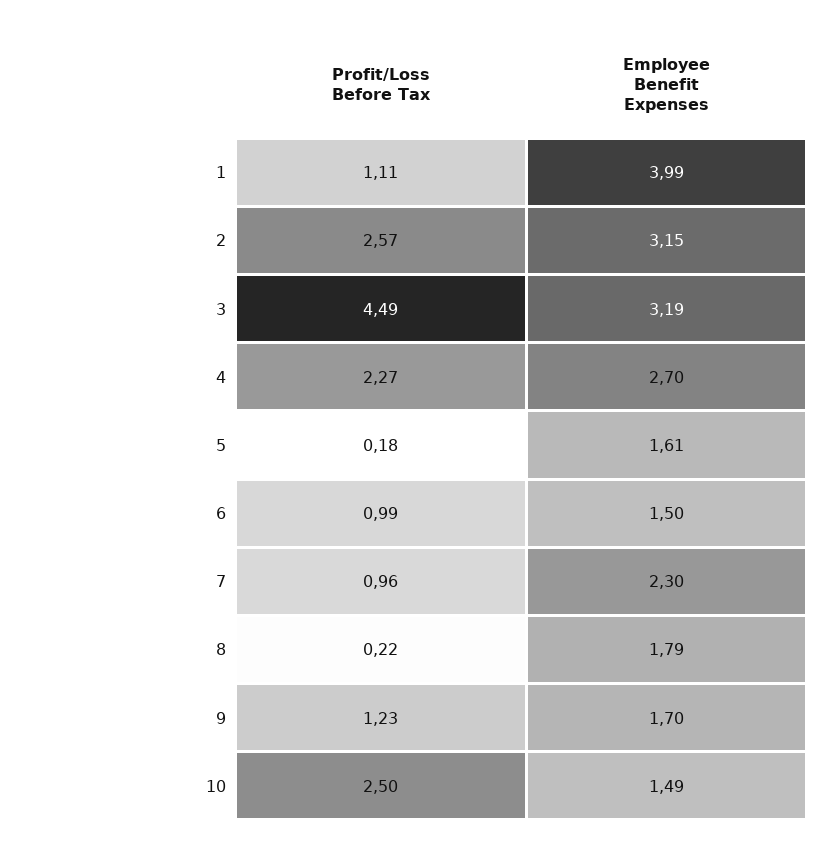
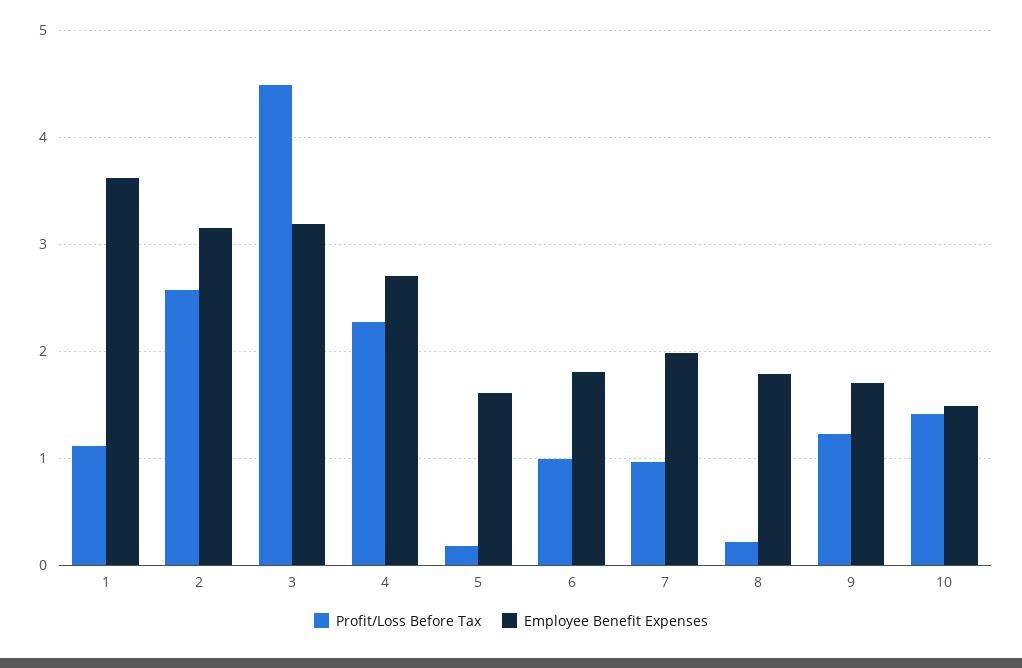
  {
    "Profit/Loss Before Tax": {
      "1": 1.11,
      "2": 2.57,
      "3": 4.49,
      "4": 2.27,
      "5": 0.18,
      "6": 0.99,
      "7": 0.96,
      "8": 0.22,
      "9": 1.23,
-     "10": 2.5
+     "10": 1.4
    },
    "Employee Benefit Expenses": {
-     "1": 3.99,
+     "1": 3.6,
      "2": 3.15,
      "3": 3.19,
      "4": 2.7,
      "5": 1.61,
-     "6": 1.5,
+     "6": 1.8,
-     "7": 2.3,
+     "7": 2,
      "8": 1.79,
      "9": 1.7,
      "10": 1.49
    }
  }

